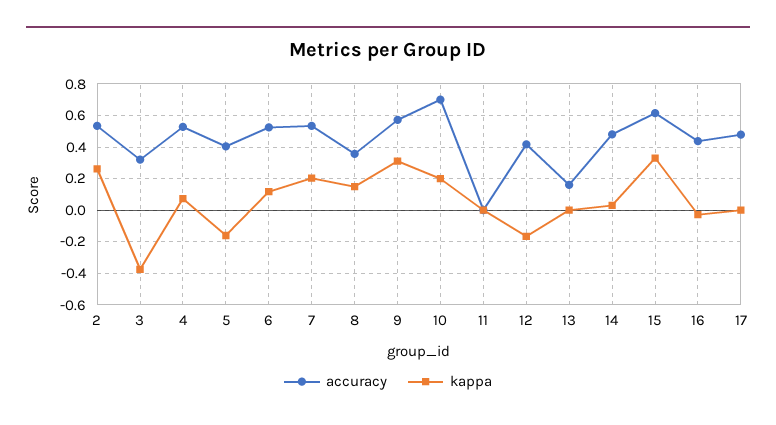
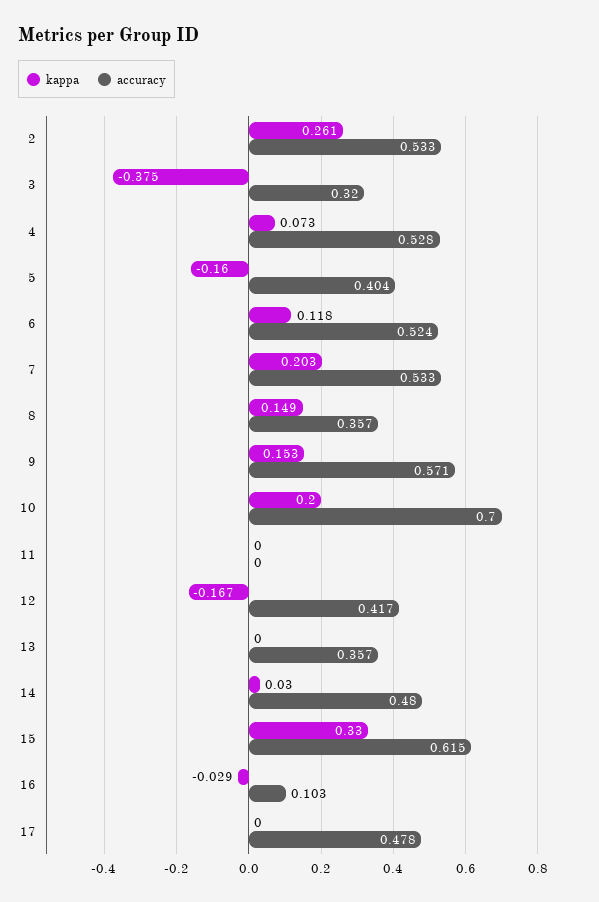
  {
    "accuracy": {
      "2": 0.533,
      "3": 0.32,
      "4": 0.528,
      "5": 0.404,
      "6": 0.524,
      "7": 0.533,
      "8": 0.357,
      "9": 0.571,
      "10": 0.7,
      "11": 0,
      "12": 0.417,
-     "13": 0.15,
+     "13": 0.357,
      "14": 0.48,
      "15": 0.615,
-     "16": 0.45,
+     "16": 0.103,
      "17": 0.478
    },
    "kappa": {
      "2": 0.261,
      "3": -0.375,
      "4": 0.073,
      "5": -0.16,
      "6": 0.118,
      "7": 0.203,
      "8": 0.149,
-     "9": 0.3,
+     "9": 0.153,
      "10": 0.2,
      "11": 0,
      "12": -0.167,
      "13": 0,
      "14": 0.03,
      "15": 0.33,
      "16": -0.029,
      "17": 0
    }
  }

